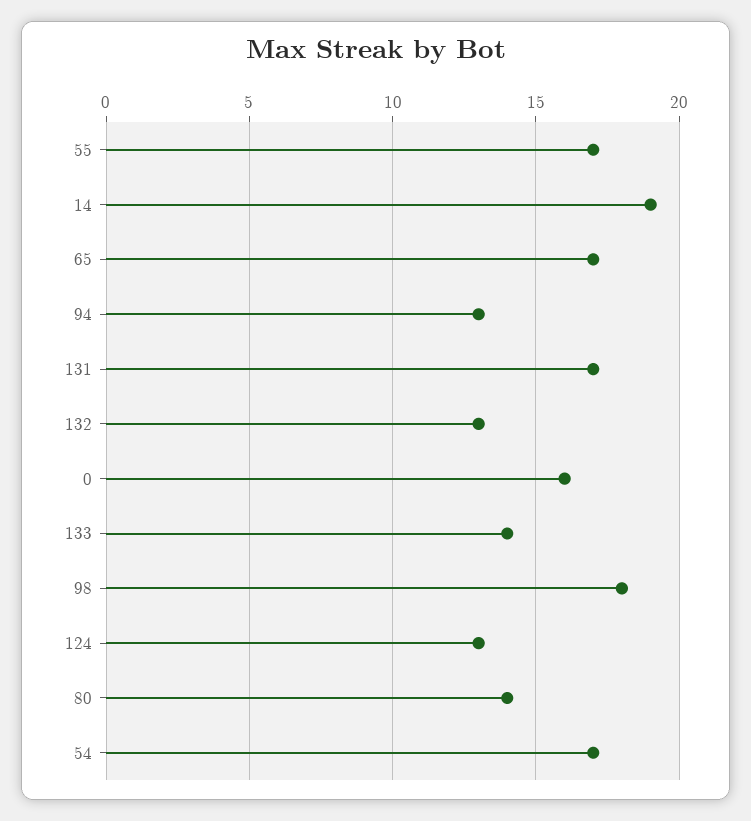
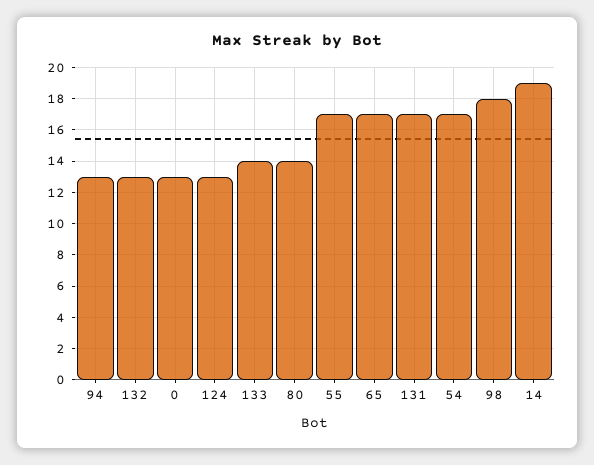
  {
    "55": 17,
    "14": 19,
    "65": 17,
    "94": 13,
    "131": 17,
    "132": 13,
-   "0": 16,
+   "0": 13,
    "133": 14,
    "98": 18,
    "124": 13,
    "80": 14,
    "54": 17
  }

